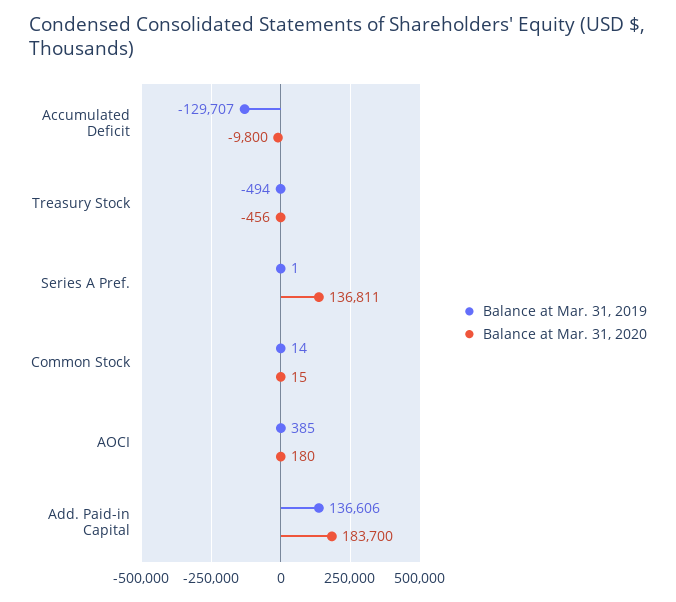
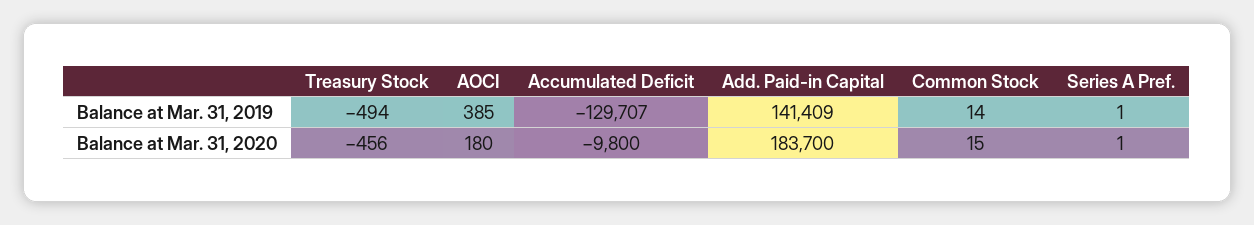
  {
    "Balance at Mar. 31, 2019": {
      "Accumulated Deficit": -129707,
      "Treasury Stock": -494,
      "Series A Pref.": 1,
      "Common Stock": 14,
      "AOCI": 385,
-     "Add. Paid-in Capital": 136606
+     "Add. Paid-in Capital": 141409
    },
    "Balance at Mar. 31, 2020": {
      "Accumulated Deficit": -9800,
      "Treasury Stock": -456,
-     "Series A Pref.": 136811,
+     "Series A Pref.": 1,
      "Common Stock": 15,
      "AOCI": 180,
      "Add. Paid-in Capital": 183700
    }
  }

